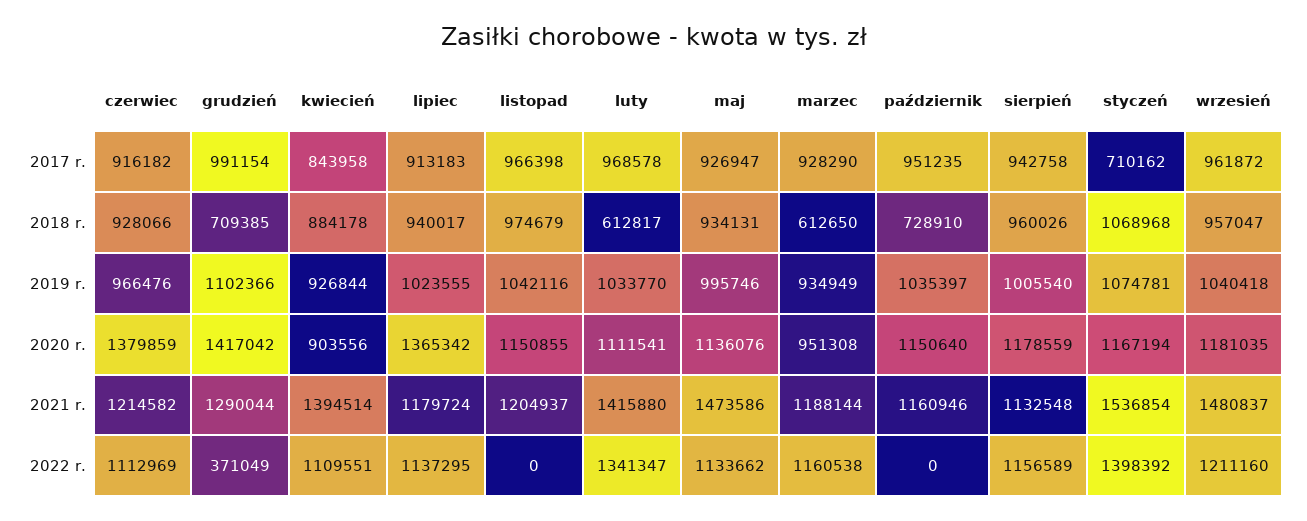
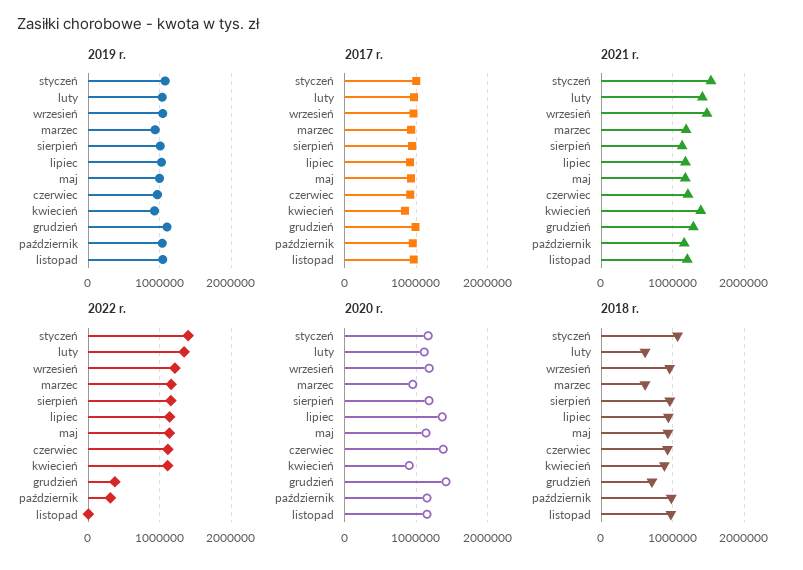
  {
    "2017 r.": {
      "czerwiec": 916182,
      "grudzień": 991154,
      "kwiecień": 843958,
      "lipiec": 913183,
      "listopad": 966398,
      "luty": 968578,
      "maj": 926947,
      "marzec": 928290,
      "październik": 951235,
      "sierpień": 942758,
-     "styczeń": 710162,
+     "styczeń": 1000000,
      "wrzesień": 961872
    },
    "2018 r.": {
      "czerwiec": 928066,
      "grudzień": 709385,
      "kwiecień": 884178,
      "lipiec": 940017,
      "listopad": 974679,
      "luty": 612817,
      "maj": 934131,
      "marzec": 612650,
-     "październik": 728910,
+     "październik": 1000000,
      "sierpień": 960026,
      "styczeń": 1068968,
      "wrzesień": 957047
    },
    "2019 r.": {
      "czerwiec": 966476,
      "grudzień": 1102366,
      "kwiecień": 926844,
      "lipiec": 1023555,
      "listopad": 1042116,
      "luty": 1033770,
      "maj": 995746,
      "marzec": 934949,
      "październik": 1035397,
      "sierpień": 1005540,
      "styczeń": 1074781,
      "wrzesień": 1040418
    },
    "2020 r.": {
      "czerwiec": 1379859,
      "grudzień": 1417042,
      "kwiecień": 903556,
      "lipiec": 1365342,
      "listopad": 1150855,
      "luty": 1111541,
      "maj": 1136076,
      "marzec": 951308,
      "październik": 1150640,
      "sierpień": 1178559,
      "styczeń": 1167194,
      "wrzesień": 1181035
    },
    "2021 r.": {
      "czerwiec": 1214582,
      "grudzień": 1290044,
      "kwiecień": 1394514,
      "lipiec": 1179724,
      "listopad": 1204937,
      "luty": 1415880,
-     "maj": 1473586,
+     "maj": 1200000,
      "marzec": 1188144,
      "październik": 1160946,
      "sierpień": 1132548,
      "styczeń": 1536854,
      "wrzesień": 1480837
    },
    "2022 r.": {
      "czerwiec": 1112969,
      "grudzień": 371049,
      "kwiecień": 1109551,
      "lipiec": 1137295,
      "listopad": 0,
      "luty": 1341347,
      "maj": 1133662,
      "marzec": 1160538,
-     "październik": 0,
+     "październik": 300000,
      "sierpień": 1156589,
      "styczeń": 1398392,
      "wrzesień": 1211160
    }
  }

